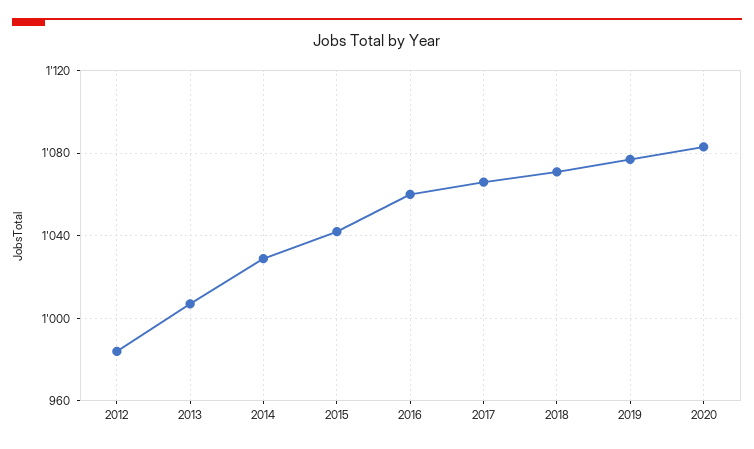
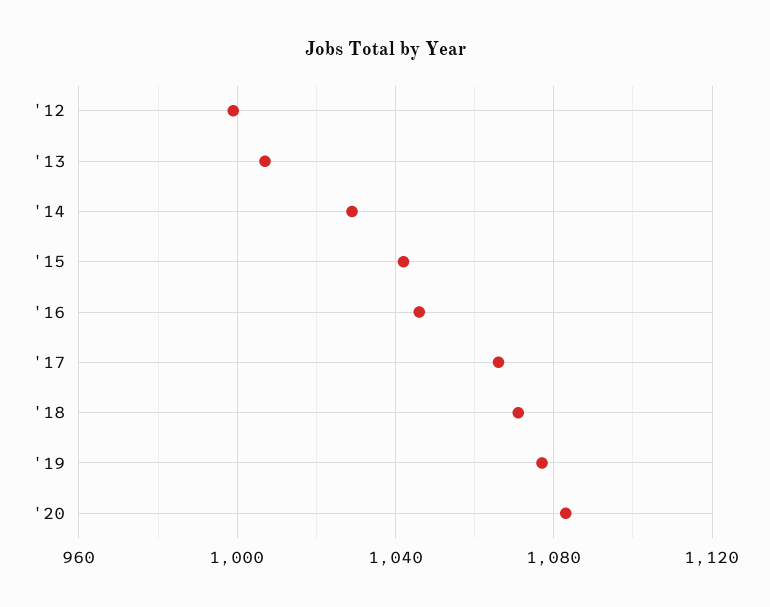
  {
-   "2012": 985,
+   "2012": 1000,
    "2013": 1005,
    "2014": 1030,
    "2015": 1040,
-   "2016": 1060,
+   "2016": 1045,
    "2017": 1065,
    "2018": 1070,
    "2019": 1075,
    "2020": 1085
  }

